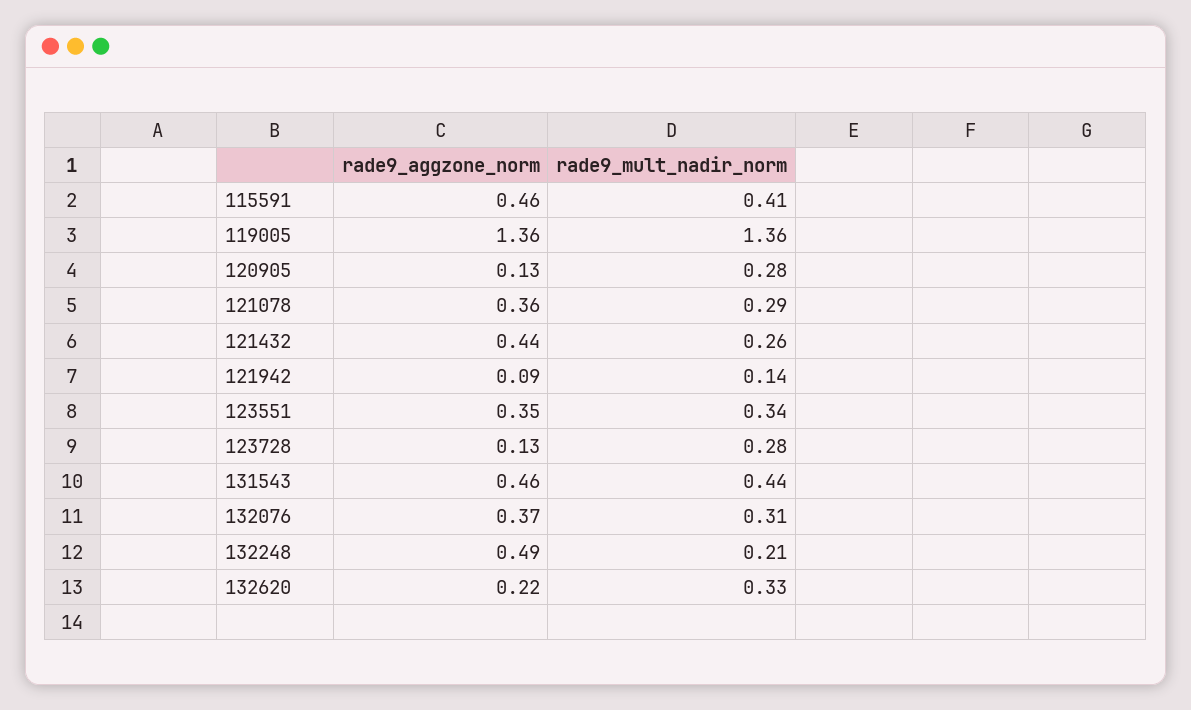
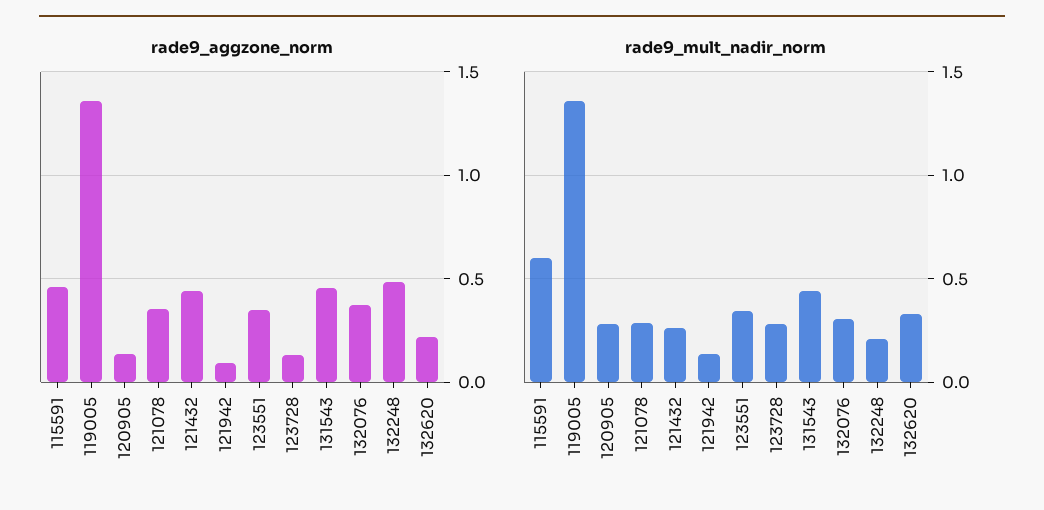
  {
    "rade9_aggzone_norm": {
      "115591": 0.46,
      "119005": 1.36,
      "120905": 0.13,
      "121078": 0.36,
      "121432": 0.44,
      "121942": 0.09,
      "123551": 0.35,
      "123728": 0.13,
      "131543": 0.46,
      "132076": 0.37,
      "132248": 0.49,
      "132620": 0.22
    },
    "rade9_mult_nadir_norm": {
-     "115591": 0.41,
+     "115591": 0.6,
      "119005": 1.36,
      "120905": 0.28,
      "121078": 0.29,
      "121432": 0.26,
      "121942": 0.14,
      "123551": 0.34,
      "123728": 0.28,
      "131543": 0.44,
      "132076": 0.31,
      "132248": 0.21,
      "132620": 0.33
    }
  }

